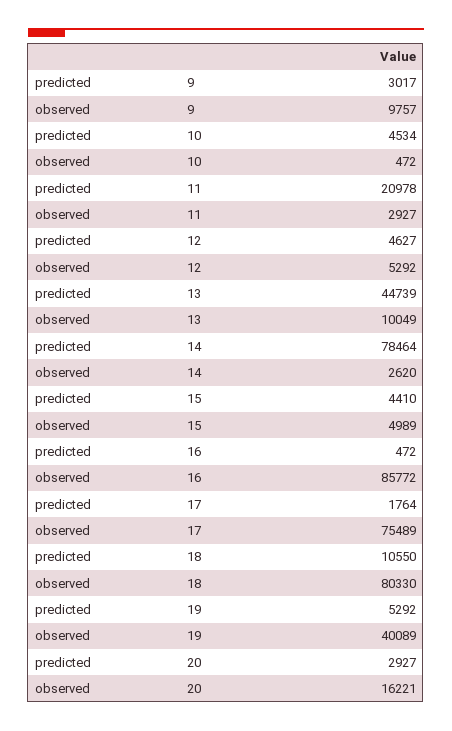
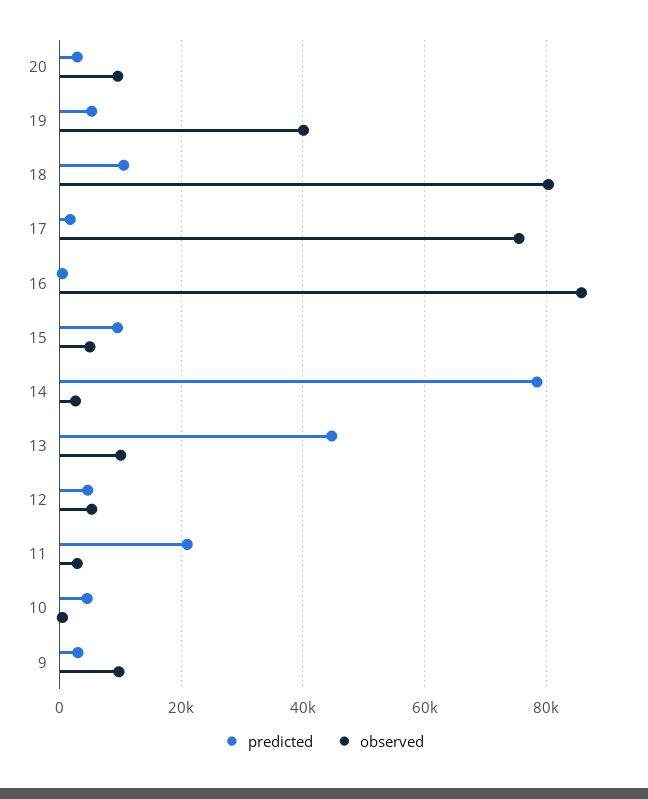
  {
    "predicted": {
      "9": 3017,
      "10": 4534,
      "11": 20978,
      "12": 4627,
      "13": 44739,
      "14": 78464,
-     "15": 4410,
+     "15": 10000,
      "16": 472,
      "17": 1764,
      "18": 10550,
      "19": 5292,
      "20": 2927
    },
    "observed": {
      "9": 9757,
      "10": 472,
      "11": 2927,
      "12": 5292,
      "13": 10049,
      "14": 2620,
      "15": 4989,
      "16": 85772,
      "17": 75489,
      "18": 80330,
      "19": 40089,
-     "20": 16221
+     "20": 10000
    }
  }

